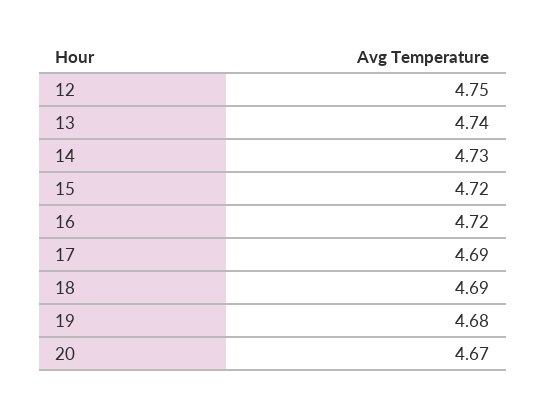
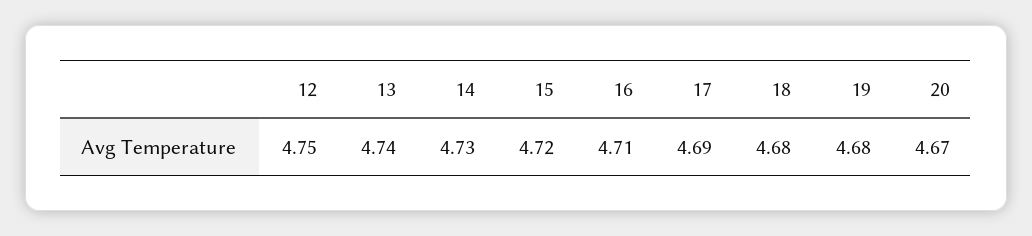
  {
    "12": 4.75,
    "13": 4.74,
    "14": 4.73,
    "15": 4.72,
-   "16": 4.72,
+   "16": 4.71,
    "17": 4.69,
-   "18": 4.69,
+   "18": 4.68,
    "19": 4.68,
    "20": 4.67
  }

